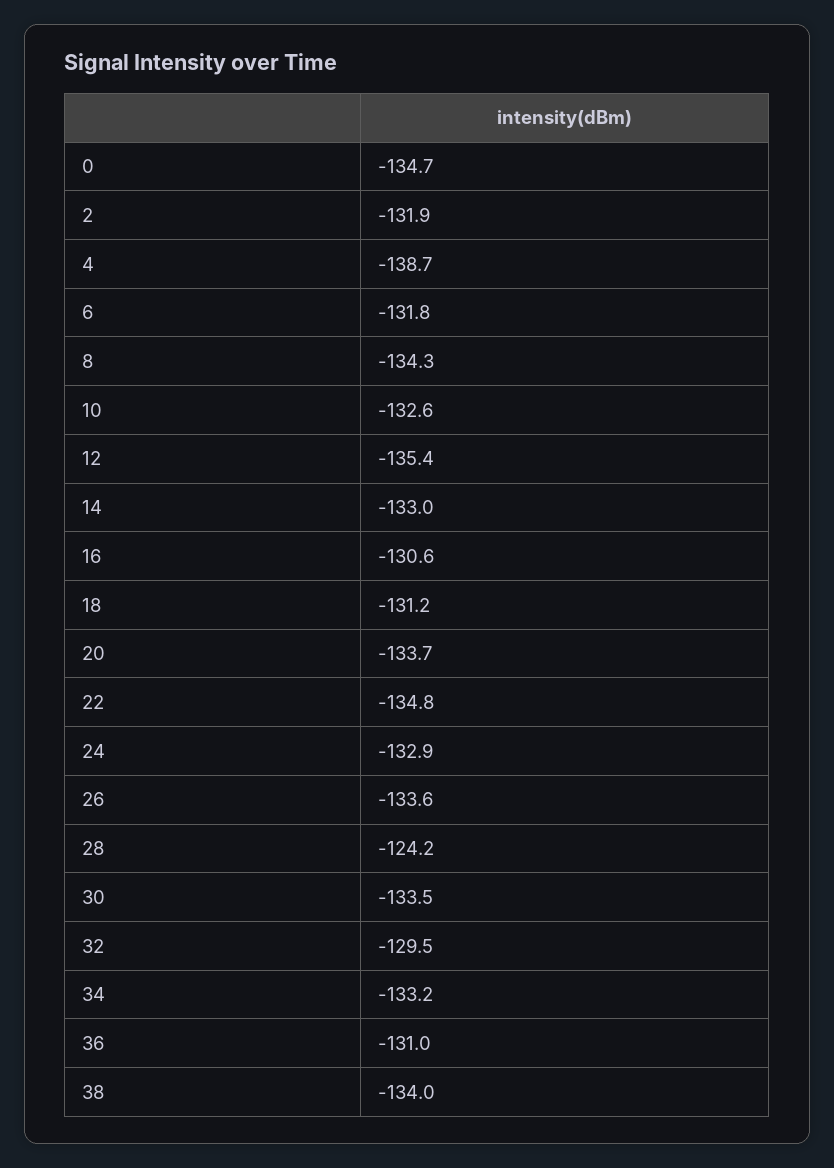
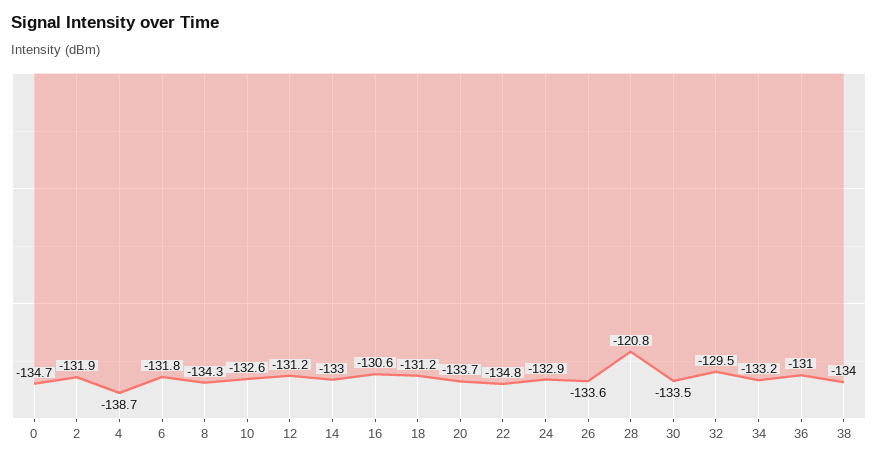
  {
    "0": -134.7,
    "2": -131.9,
    "4": -138.7,
    "6": -131.8,
    "8": -134.3,
    "10": -132.6,
-   "12": -135.4,
+   "12": -131.2,
    "14": -133,
    "16": -130.6,
    "18": -131.2,
    "20": -133.7,
    "22": -134.8,
    "24": -132.9,
    "26": -133.6,
-   "28": -124.2,
+   "28": -120.8,
    "30": -133.5,
    "32": -129.5,
    "34": -133.2,
    "36": -131,
    "38": -134
  }

